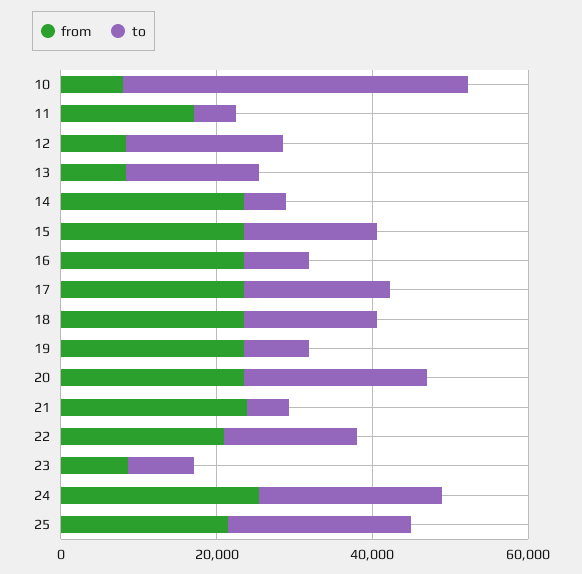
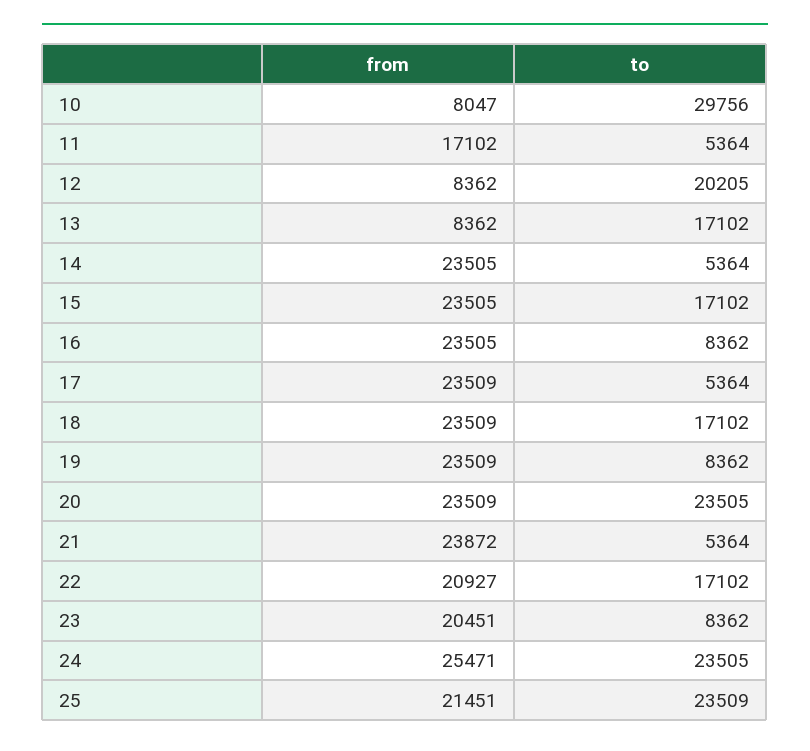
  {
    "from": {
      "10": 8047,
      "11": 17102,
      "12": 8362,
      "13": 8362,
      "14": 23505,
      "15": 23505,
      "16": 23505,
      "17": 23509,
      "18": 23509,
      "19": 23509,
      "20": 23509,
      "21": 23872,
      "22": 20927,
-     "23": 10000,
+     "23": 20451,
      "24": 25471,
      "25": 21451
    },
    "to": {
-     "10": 45000,
+     "10": 29756,
      "11": 5364,
      "12": 20205,
      "13": 17102,
      "14": 5364,
      "15": 17102,
      "16": 8362,
-     "17": 20000,
+     "17": 5364,
      "18": 17102,
      "19": 8362,
      "20": 23505,
      "21": 5364,
      "22": 17102,
      "23": 8362,
      "24": 23505,
      "25": 23509
    }
  }

